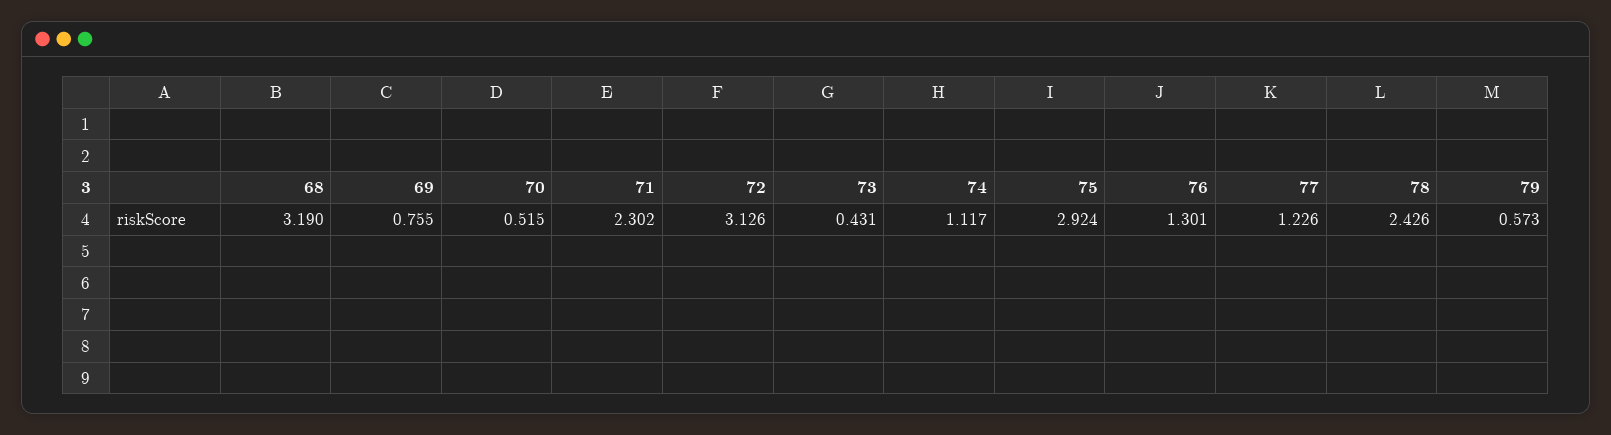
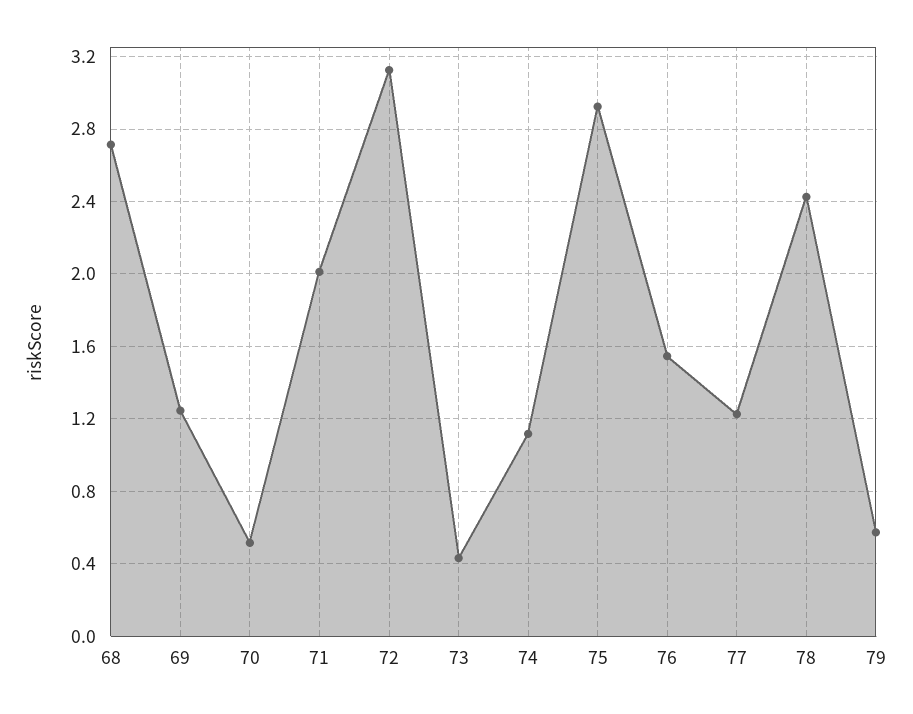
  {
-   "68": 3.19,
+   "68": 2.7,
-   "69": 0.755,
+   "69": 1.25,
    "70": 0.515,
-   "71": 2.302,
+   "71": 2,
    "72": 3.126,
    "73": 0.431,
    "74": 1.117,
    "75": 2.924,
-   "76": 1.301,
+   "76": 1.55,
    "77": 1.226,
    "78": 2.426,
    "79": 0.573
  }

